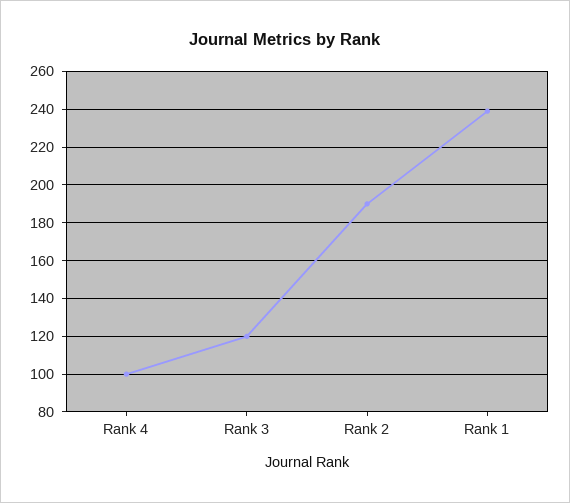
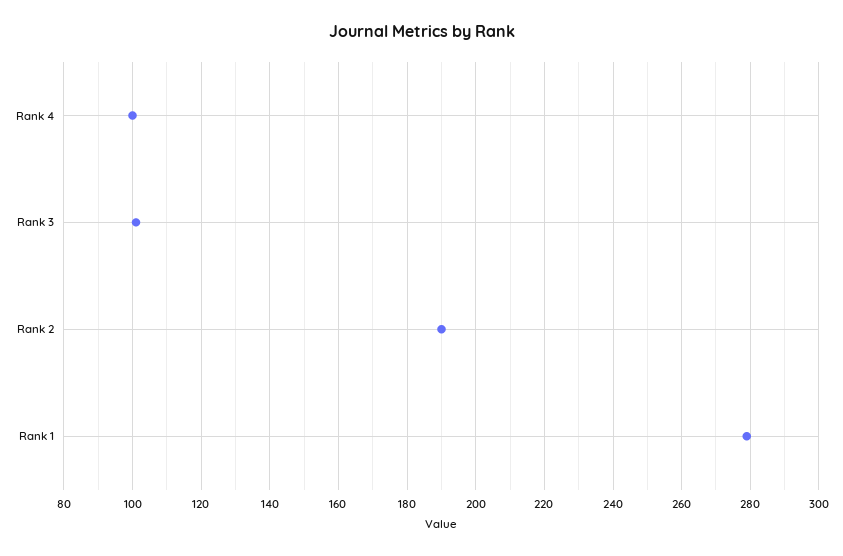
  {
    "Rank 4": 100,
-   "Rank 3": 120,
+   "Rank 3": 100,
    "Rank 2": 190,
-   "Rank 1": 240
+   "Rank 1": 280
  }

